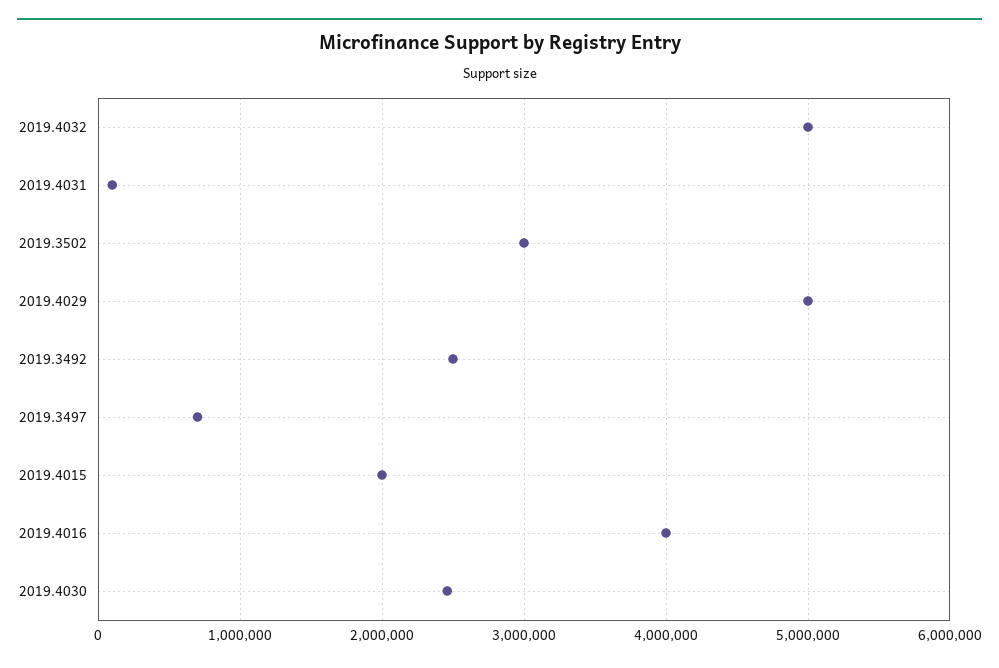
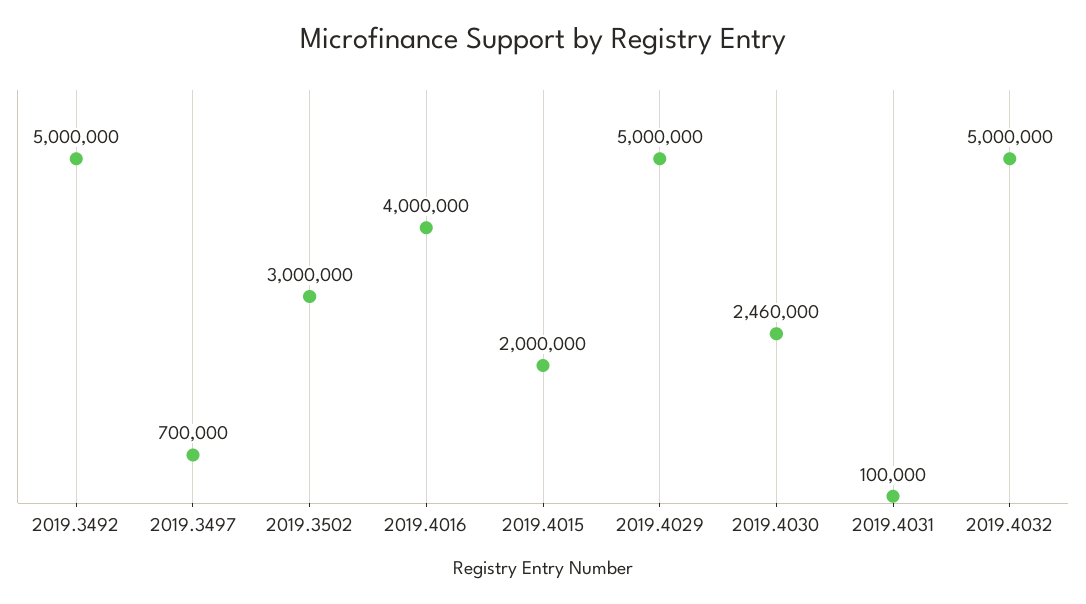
  {
    "2019.4032": 5000000,
    "2019.4031": 100000,
    "2019.3502": 3000000,
    "2019.4029": 5000000,
-   "2019.3492": 2500000,
+   "2019.3492": 5000000,
    "2019.3497": 700000,
    "2019.4015": 2000000,
    "2019.4016": 4000000,
    "2019.4030": 2460000
  }

